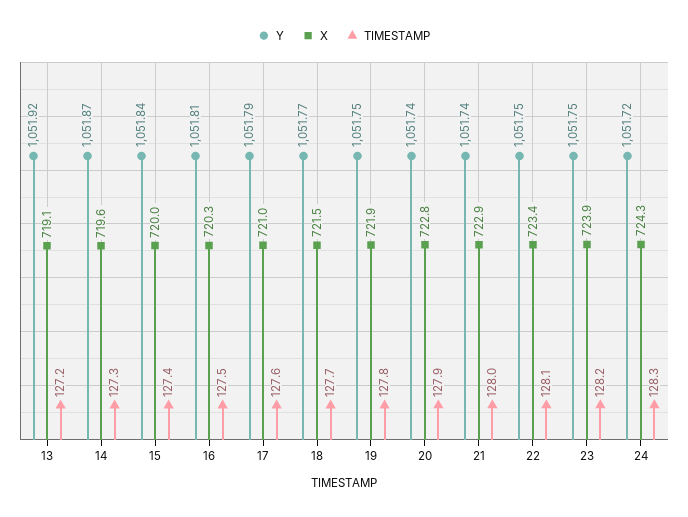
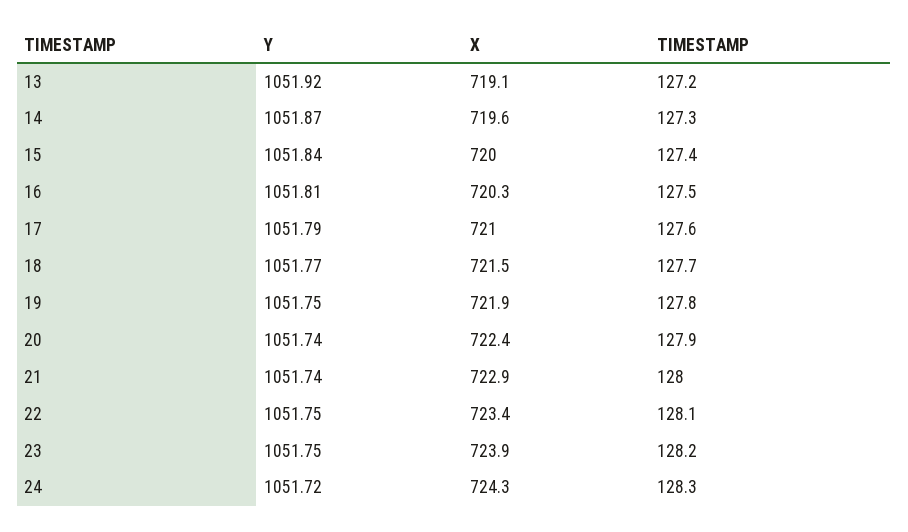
  {
    "Y": {
      "13": 1051.92,
      "14": 1051.87,
      "15": 1051.84,
      "16": 1051.81,
      "17": 1051.79,
      "18": 1051.77,
      "19": 1051.75,
      "20": 1051.74,
      "21": 1051.74,
      "22": 1051.75,
      "23": 1051.75,
      "24": 1051.72
    },
    "X": {
      "13": 719.1,
      "14": 719.6,
      "15": 720,
      "16": 720.3,
      "17": 721,
      "18": 721.5,
      "19": 721.9,
-     "20": 722.8,
+     "20": 722.4,
      "21": 722.9,
      "22": 723.4,
      "23": 723.9,
      "24": 724.3
    },
    "TIMESTAMP": {
      "13": 127.2,
      "14": 127.3,
      "15": 127.4,
      "16": 127.5,
      "17": 127.6,
      "18": 127.7,
      "19": 127.8,
      "20": 127.9,
      "21": 128,
      "22": 128.1,
      "23": 128.2,
      "24": 128.3
    }
  }

